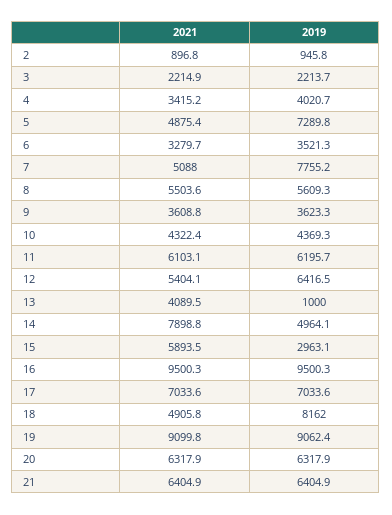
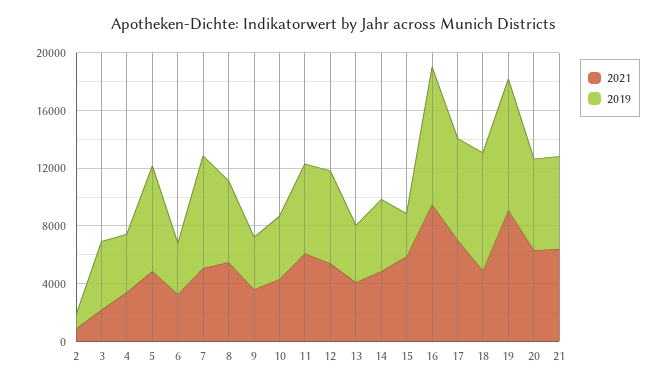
  {
    "2021": {
      "2": 896.8,
      "3": 2214.9,
      "4": 3415.2,
      "5": 4875.4,
      "6": 3279.7,
      "7": 5088,
      "8": 5503.6,
      "9": 3608.8,
      "10": 4322.4,
      "11": 6103.1,
      "12": 5404.1,
      "13": 4089.5,
-     "14": 7898.8,
+     "14": 5000,
      "15": 5893.5,
      "16": 9500.3,
      "17": 7033.6,
      "18": 4905.8,
      "19": 9099.8,
      "20": 6317.9,
      "21": 6404.9
    },
    "2019": {
      "2": 945.8,
-     "3": 2213.7,
+     "3": 5000,
      "4": 4020.7,
      "5": 7289.8,
      "6": 3521.3,
      "7": 7755.2,
      "8": 5609.3,
      "9": 3623.3,
      "10": 4369.3,
      "11": 6195.7,
      "12": 6416.5,
-     "13": 1000,
+     "13": 4000,
      "14": 4964.1,
      "15": 2963.1,
      "16": 9500.3,
      "17": 7033.6,
      "18": 8162,
      "19": 9062.4,
      "20": 6317.9,
      "21": 6404.9
    }
  }

